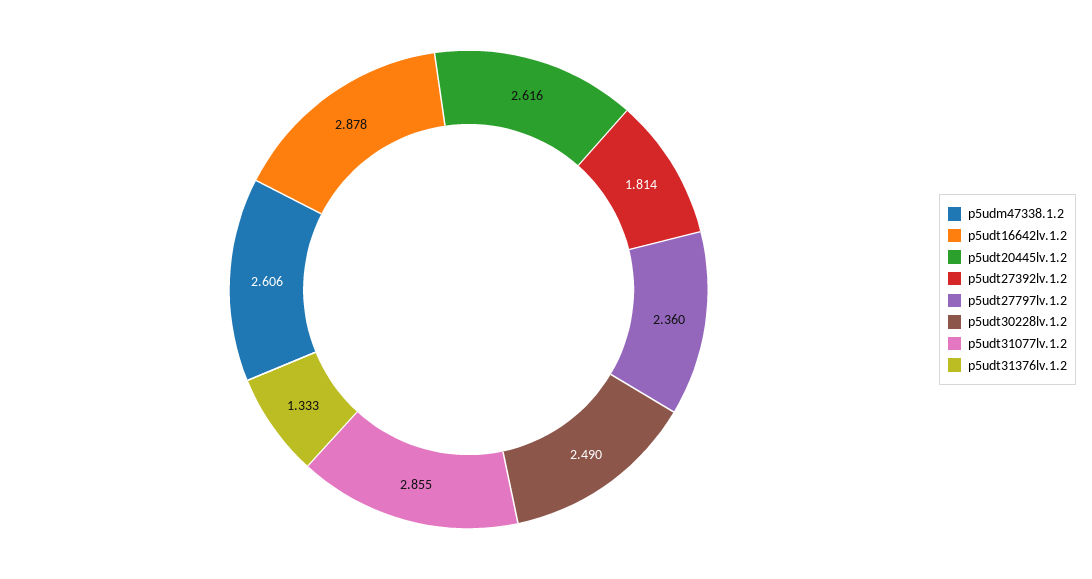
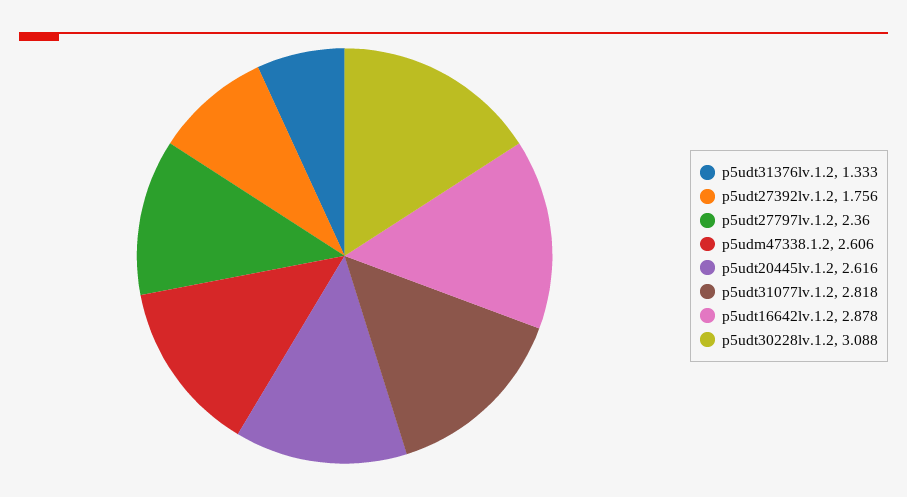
  {
    "p5udm47338.1.2": 2.606,
    "p5udt16642lv.1.2": 2.878,
    "p5udt20445lv.1.2": 2.616,
-   "p5udt27392lv.1.2": 1.814,
+   "p5udt27392lv.1.2": 1.756,
    "p5udt27797lv.1.2": 2.36,
-   "p5udt30228lv.1.2": 2.49,
+   "p5udt30228lv.1.2": 3.088,
-   "p5udt31077lv.1.2": 2.855,
+   "p5udt31077lv.1.2": 2.818,
    "p5udt31376lv.1.2": 1.333
  }

